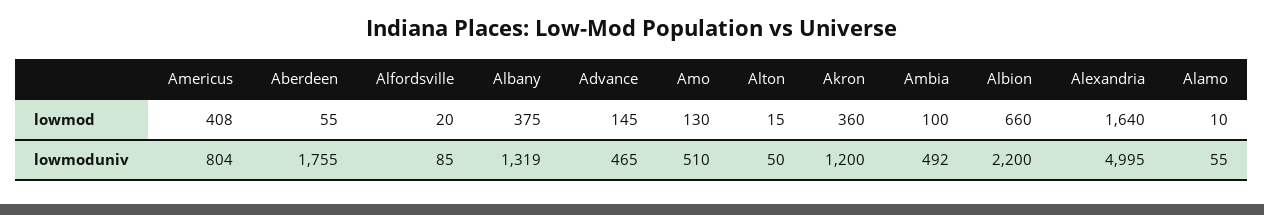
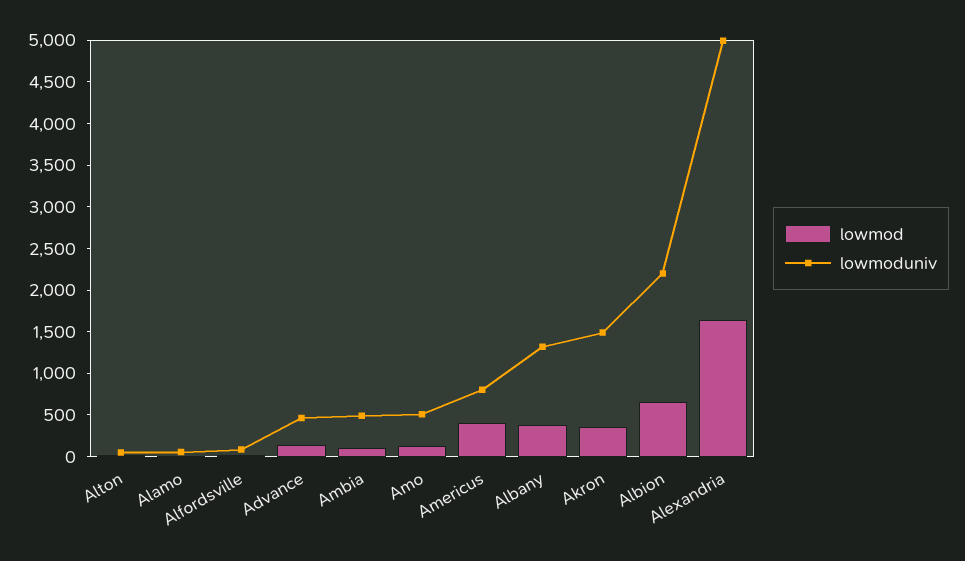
  {
    "lowmod": {
      "Americus": 408,
-     "Aberdeen": 55,
      "Alfordsville": 20,
      "Albany": 375,
      "Advance": 145,
      "Amo": 130,
      "Alton": 15,
      "Akron": 360,
      "Ambia": 100,
      "Albion": 660,
      "Alexandria": 1640,
      "Alamo": 10
    },
    "lowmoduniv": {
      "Americus": 804,
-     "Aberdeen": 1755,
      "Alfordsville": 85,
      "Albany": 1319,
      "Advance": 465,
      "Amo": 510,
      "Alton": 50,
-     "Akron": 1200,
+     "Akron": 1500,
      "Ambia": 492,
      "Albion": 2200,
      "Alexandria": 4995,
      "Alamo": 55
    }
  }

